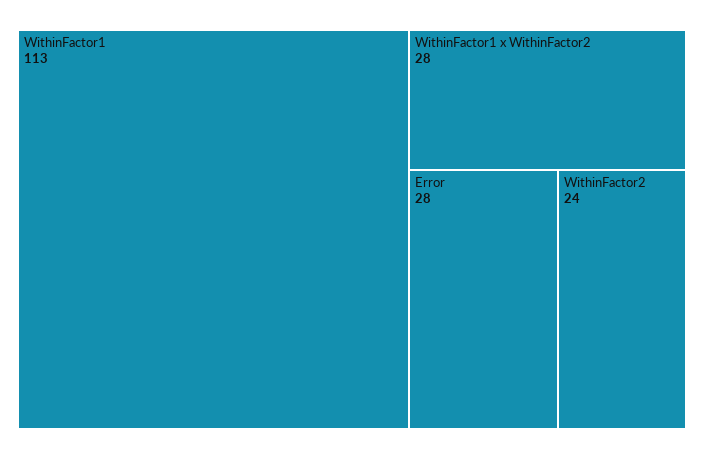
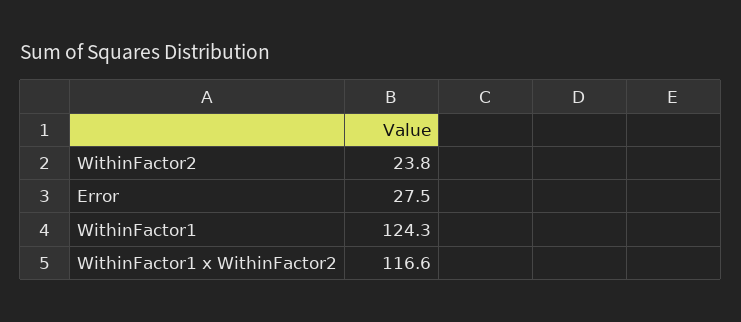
  {
-   "WithinFactor1": 113,
+   "WithinFactor1": 124.3,
-   "WithinFactor1 x WithinFactor2": 28,
+   "WithinFactor1 x WithinFactor2": 116.6,
    "Error": 27.5,
    "WithinFactor2": 23.8
  }

